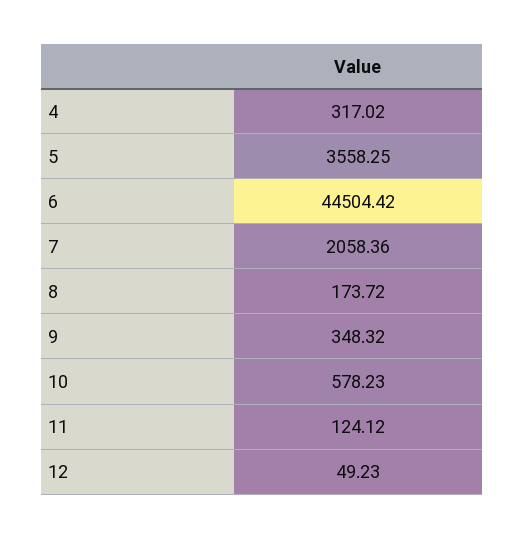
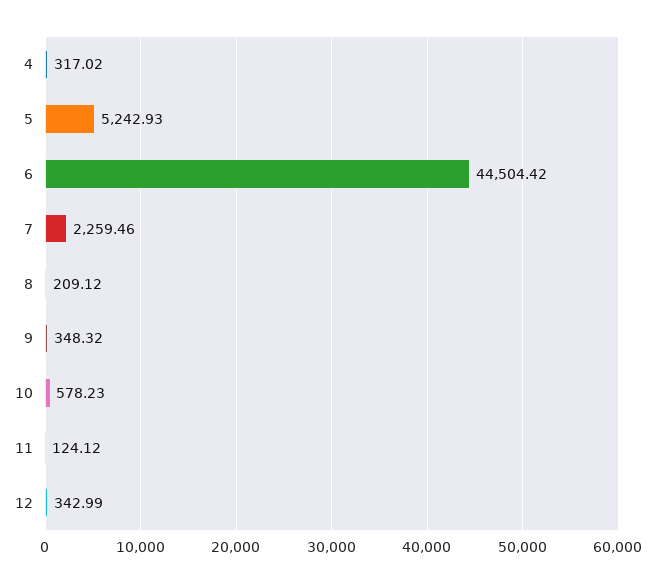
  {
    "4": 317.02,
-   "5": 3558.25,
+   "5": 5242.93,
    "6": 44504.42,
-   "7": 2058.36,
+   "7": 2259.46,
-   "8": 173.72,
+   "8": 209.12,
    "9": 348.32,
    "10": 578.23,
    "11": 124.12,
-   "12": 49.23
+   "12": 342.99
  }

